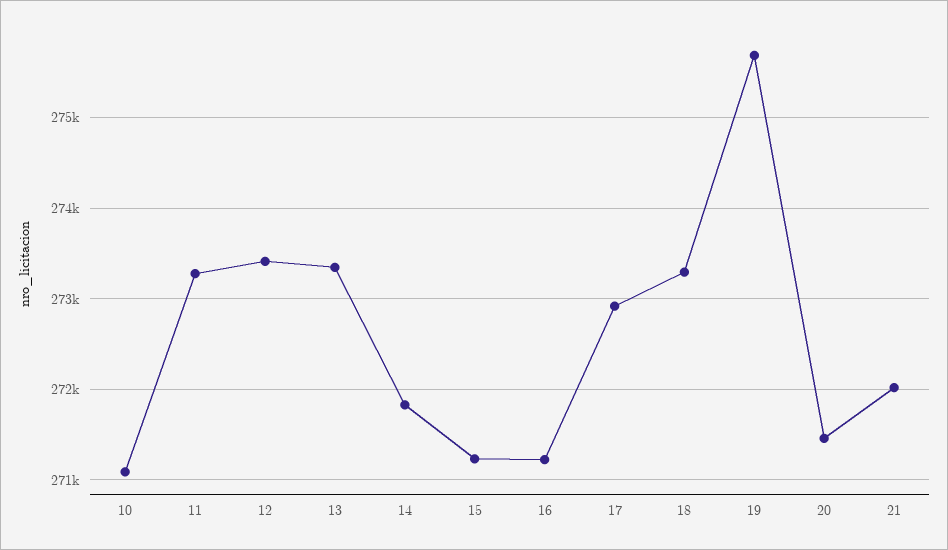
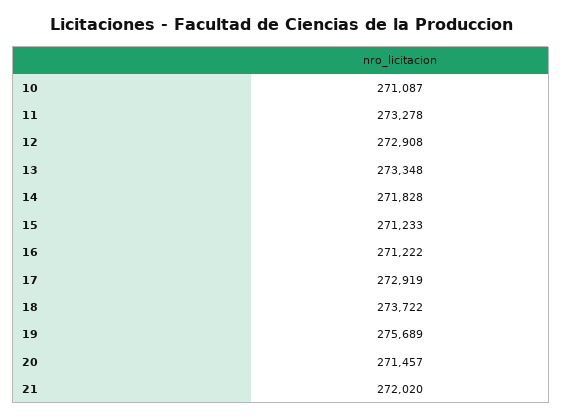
  {
    "10": 271087,
    "11": 273278,
-   "12": 273400,
+   "12": 272908,
    "13": 273348,
    "14": 271828,
    "15": 271233,
    "16": 271222,
    "17": 272919,
-   "18": 273300,
+   "18": 273722,
    "19": 275689,
    "20": 271457,
    "21": 272020
  }

